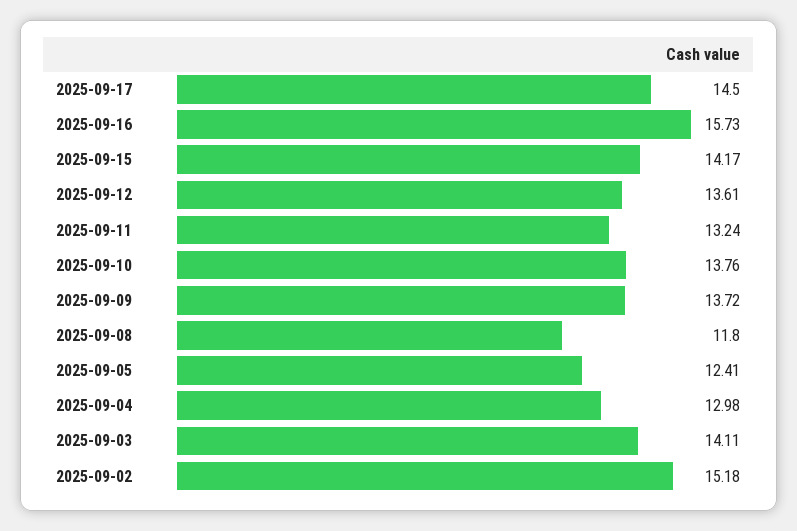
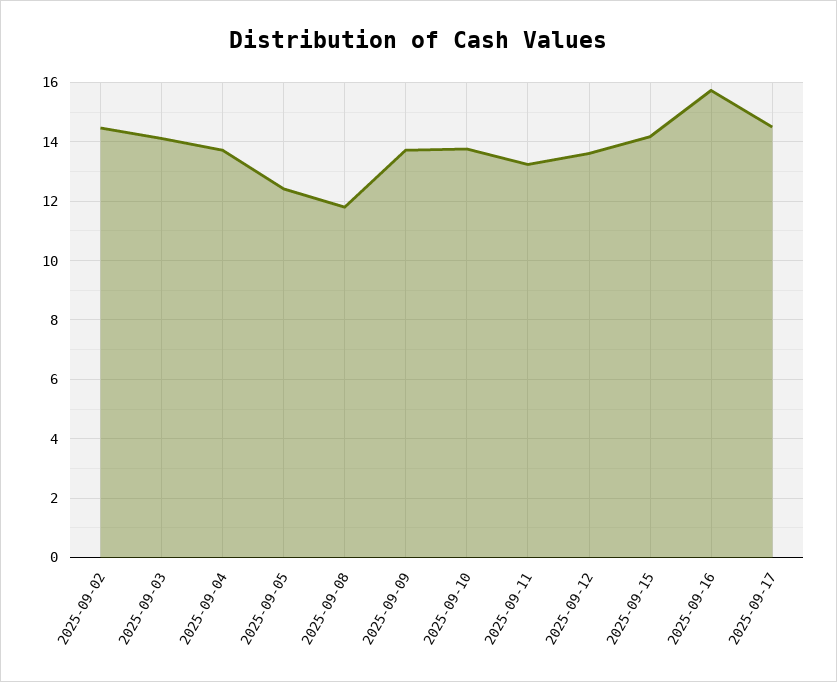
  {
    "2025-09-17": 14.5,
    "2025-09-16": 15.73,
    "2025-09-15": 14.17,
    "2025-09-12": 13.61,
    "2025-09-11": 13.24,
    "2025-09-10": 13.76,
    "2025-09-09": 13.72,
    "2025-09-08": 11.8,
    "2025-09-05": 12.41,
-   "2025-09-04": 12.98,
+   "2025-09-04": 13.75,
    "2025-09-03": 14.11,
-   "2025-09-02": 15.18
+   "2025-09-02": 14.5
  }

